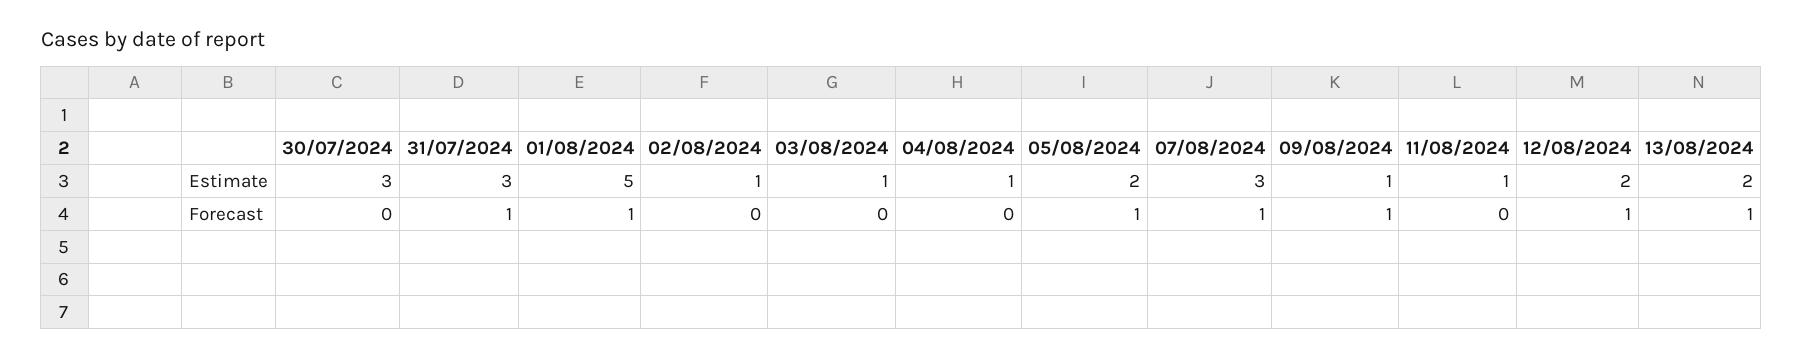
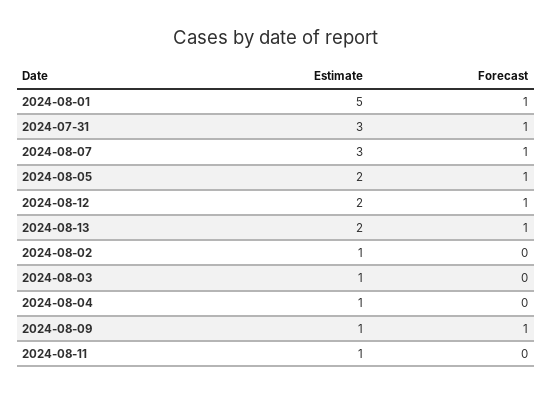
  {
-   "30/07/2024": {
-     "Estimate": 3,
-     "Forecast": 0
-   },
    "31/07/2024": {
      "Estimate": 3,
      "Forecast": 1
    },
    "01/08/2024": {
      "Estimate": 5,
      "Forecast": 1
    },
    "02/08/2024": {
      "Estimate": 1,
      "Forecast": 0
    },
    "03/08/2024": {
      "Estimate": 1,
      "Forecast": 0
    },
    "04/08/2024": {
      "Estimate": 1,
      "Forecast": 0
    },
    "05/08/2024": {
      "Estimate": 2,
      "Forecast": 1
    },
    "07/08/2024": {
      "Estimate": 3,
      "Forecast": 1
    },
    "09/08/2024": {
      "Estimate": 1,
      "Forecast": 1
    },
    "11/08/2024": {
      "Estimate": 1,
      "Forecast": 0
    },
    "12/08/2024": {
      "Estimate": 2,
      "Forecast": 1
    },
    "13/08/2024": {
      "Estimate": 2,
      "Forecast": 1
    }
  }

